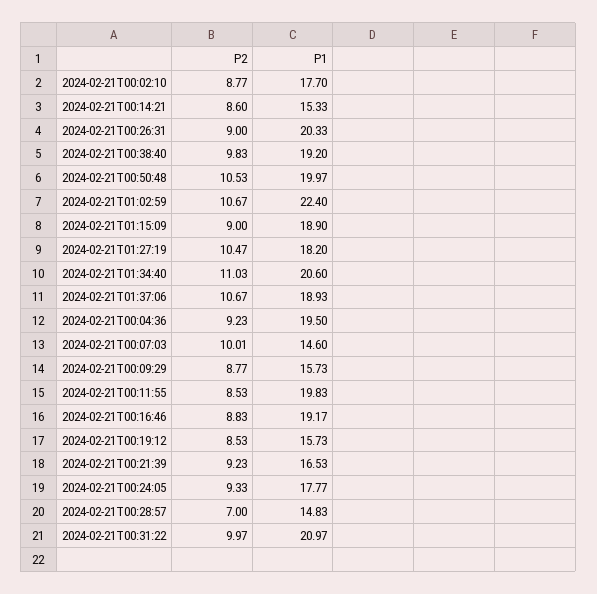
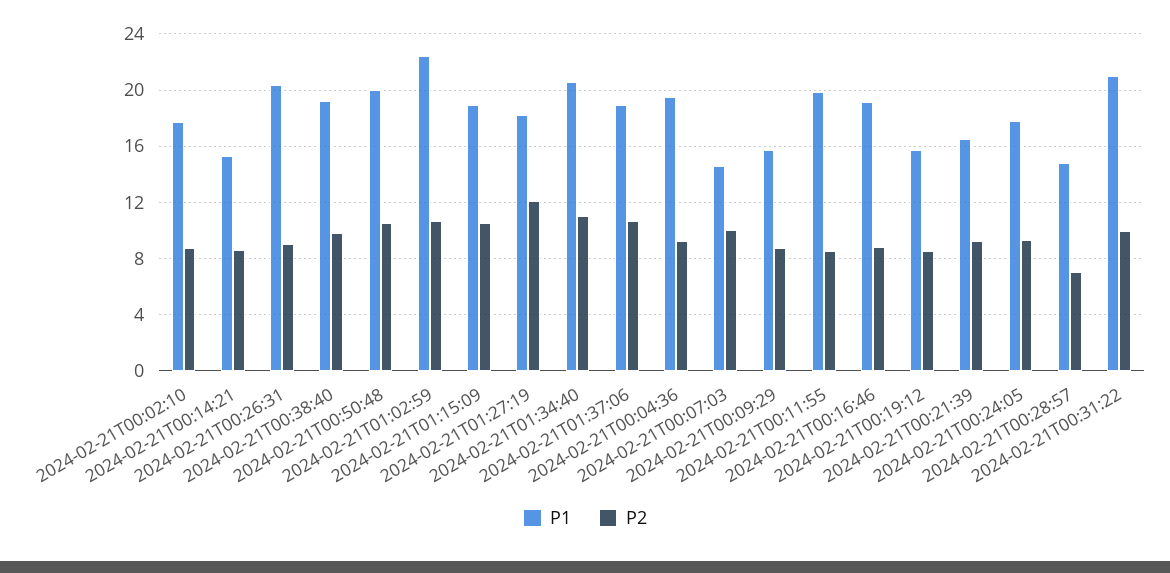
  {
    "P2": {
      "2024-02-21T00:02:10": 8.77,
      "2024-02-21T00:14:21": 8.6,
      "2024-02-21T00:26:31": 9,
      "2024-02-21T00:38:40": 9.83,
      "2024-02-21T00:50:48": 10.53,
      "2024-02-21T01:02:59": 10.67,
-     "2024-02-21T01:15:09": 9,
+     "2024-02-21T01:15:09": 10.5,
-     "2024-02-21T01:27:19": 10.47,
+     "2024-02-21T01:27:19": 12,
      "2024-02-21T01:34:40": 11.03,
      "2024-02-21T01:37:06": 10.67,
      "2024-02-21T00:04:36": 9.23,
      "2024-02-21T00:07:03": 10.01,
      "2024-02-21T00:09:29": 8.77,
      "2024-02-21T00:11:55": 8.53,
      "2024-02-21T00:16:46": 8.83,
      "2024-02-21T00:19:12": 8.53,
      "2024-02-21T00:21:39": 9.23,
      "2024-02-21T00:24:05": 9.33,
      "2024-02-21T00:28:57": 7,
      "2024-02-21T00:31:22": 9.97
    },
    "P1": {
      "2024-02-21T00:02:10": 17.7,
      "2024-02-21T00:14:21": 15.33,
      "2024-02-21T00:26:31": 20.33,
      "2024-02-21T00:38:40": 19.2,
      "2024-02-21T00:50:48": 19.97,
      "2024-02-21T01:02:59": 22.4,
      "2024-02-21T01:15:09": 18.9,
      "2024-02-21T01:27:19": 18.2,
      "2024-02-21T01:34:40": 20.6,
      "2024-02-21T01:37:06": 18.93,
      "2024-02-21T00:04:36": 19.5,
      "2024-02-21T00:07:03": 14.6,
      "2024-02-21T00:09:29": 15.73,
      "2024-02-21T00:11:55": 19.83,
      "2024-02-21T00:16:46": 19.17,
      "2024-02-21T00:19:12": 15.73,
      "2024-02-21T00:21:39": 16.53,
      "2024-02-21T00:24:05": 17.77,
      "2024-02-21T00:28:57": 14.83,
      "2024-02-21T00:31:22": 20.97
    }
  }

